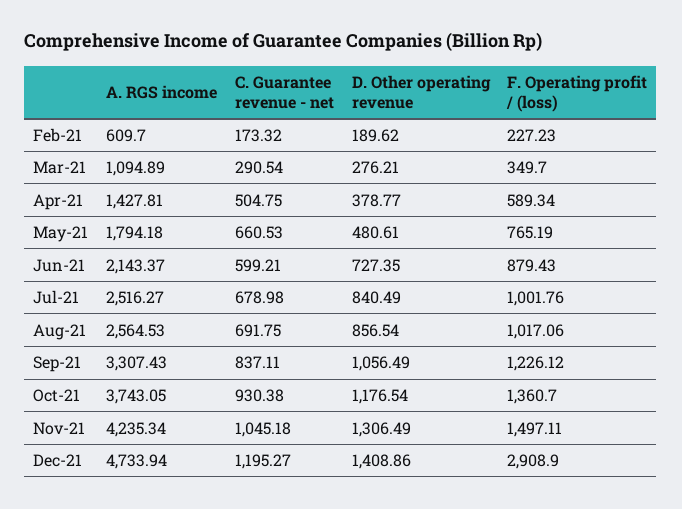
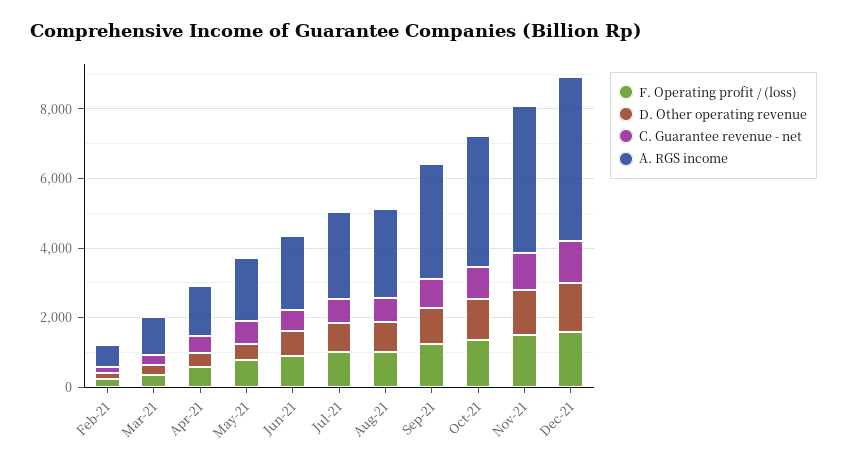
  {
    "A. RGS income": {
      "Feb-21": 609.7,
      "Mar-21": 1094.89,
      "Apr-21": 1427.81,
      "May-21": 1794.18,
      "Jun-21": 2143.37,
      "Jul-21": 2516.27,
      "Aug-21": 2564.53,
      "Sep-21": 3307.43,
      "Oct-21": 3743.05,
      "Nov-21": 4235.34,
      "Dec-21": 4733.94
    },
    "C. Guarantee revenue - net": {
      "Feb-21": 173.32,
      "Mar-21": 290.54,
      "Apr-21": 504.75,
      "May-21": 660.53,
      "Jun-21": 599.21,
      "Jul-21": 678.98,
      "Aug-21": 691.75,
      "Sep-21": 837.11,
      "Oct-21": 930.38,
      "Nov-21": 1045.18,
      "Dec-21": 1195.27
    },
    "D. Other operating revenue": {
      "Feb-21": 189.62,
      "Mar-21": 276.21,
      "Apr-21": 378.77,
      "May-21": 480.61,
      "Jun-21": 727.35,
      "Jul-21": 840.49,
      "Aug-21": 856.54,
      "Sep-21": 1056.49,
      "Oct-21": 1176.54,
      "Nov-21": 1306.49,
      "Dec-21": 1408.86
    },
    "F. Operating profit / (loss)": {
      "Feb-21": 227.23,
      "Mar-21": 349.7,
      "Apr-21": 589.34,
      "May-21": 765.19,
      "Jun-21": 879.43,
      "Jul-21": 1001.76,
      "Aug-21": 1017.06,
      "Sep-21": 1226.12,
      "Oct-21": 1360.7,
      "Nov-21": 1497.11,
-     "Dec-21": 2908.9
+     "Dec-21": 1500
    }
  }

